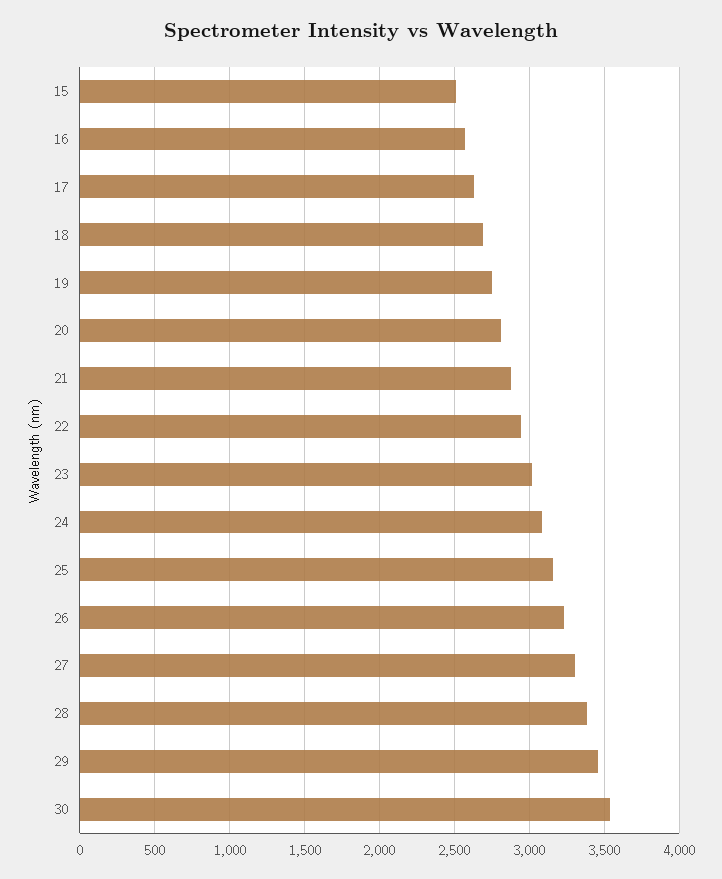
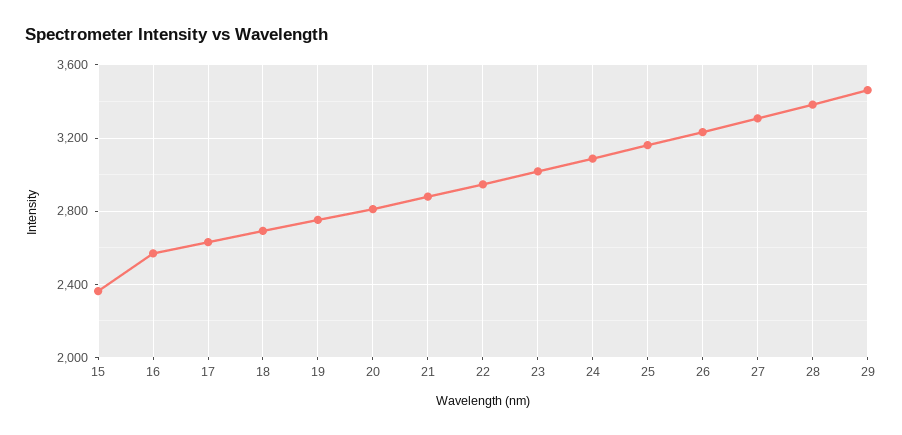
  {
-   "15": 2500,
+   "15": 2350,
    "16": 2550,
    "17": 2650,
    "18": 2700,
    "19": 2750,
    "20": 2800,
    "21": 2900,
    "22": 2950,
    "23": 3000,
    "24": 3100,
    "25": 3150,
    "26": 3250,
    "27": 3300,
    "28": 3400,
-   "29": 3450,
+   "29": 3450
-   "30": 3550
  }

